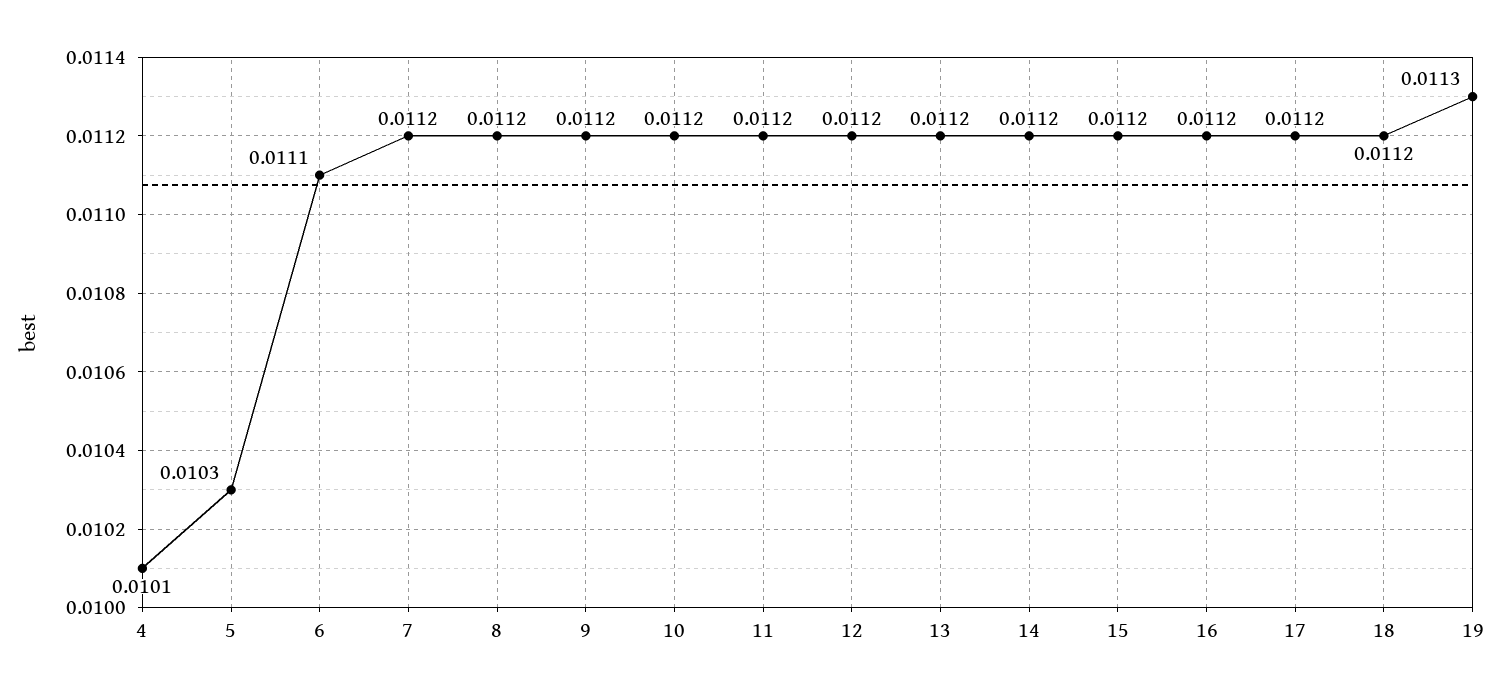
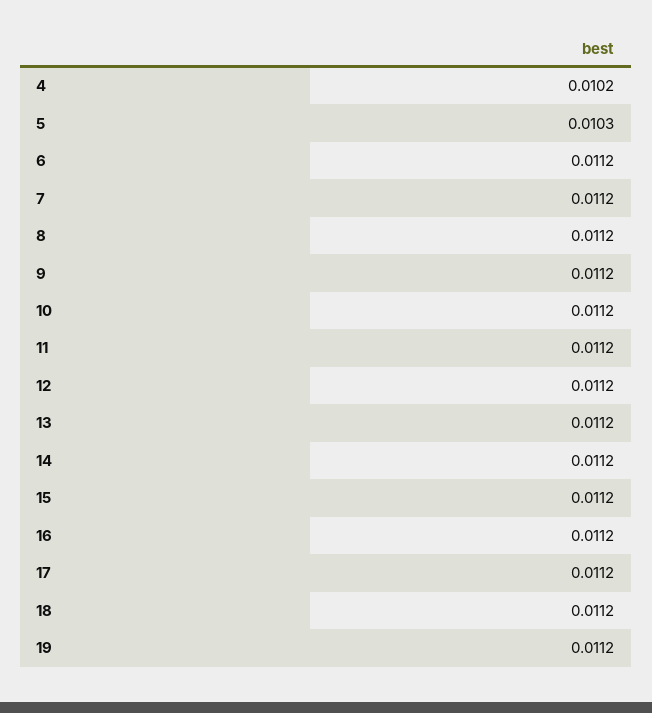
  {
-   "4": 0.0101,
+   "4": 0.0102,
    "5": 0.0103,
-   "6": 0.0111,
+   "6": 0.0112,
    "7": 0.0112,
    "8": 0.0112,
    "9": 0.0112,
    "10": 0.0112,
    "11": 0.0112,
    "12": 0.0112,
    "13": 0.0112,
    "14": 0.0112,
    "15": 0.0112,
    "16": 0.0112,
    "17": 0.0112,
    "18": 0.0112,
-   "19": 0.0113
+   "19": 0.0112
  }

